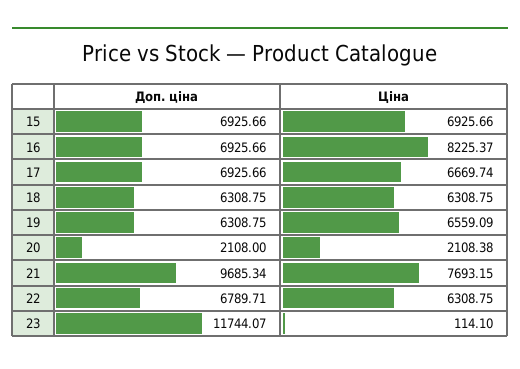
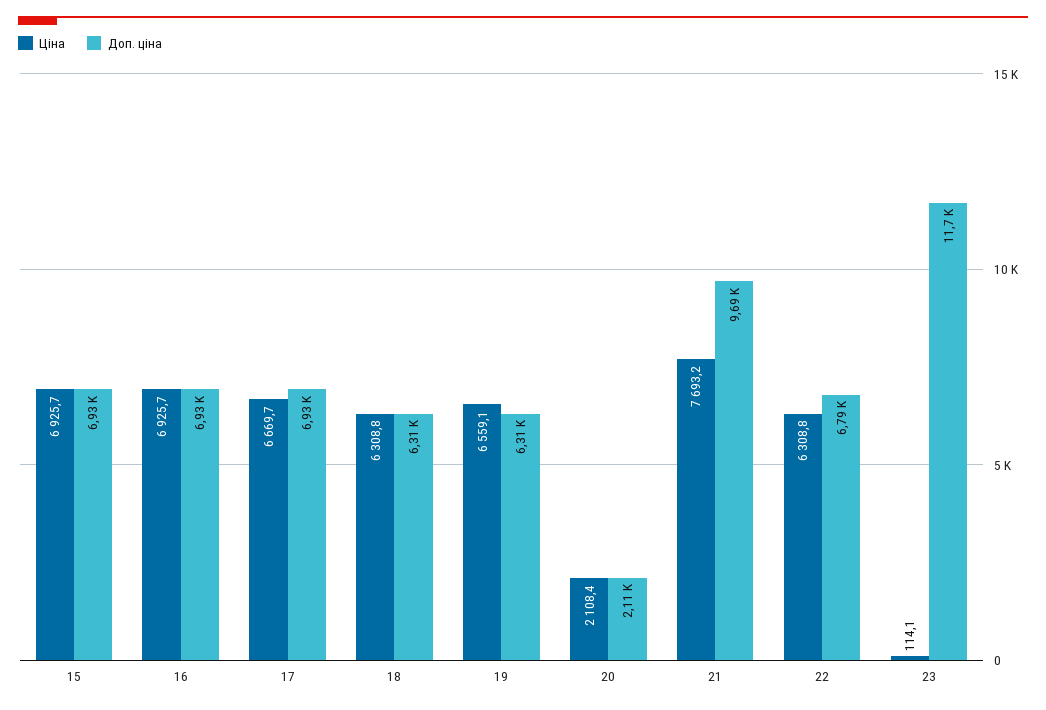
  {
    "Доп. ціна": {
      "15": 6925.66,
      "16": 6925.66,
      "17": 6925.66,
      "18": 6308.75,
      "19": 6308.75,
      "20": 2108,
      "21": 9685.34,
      "22": 6789.71,
      "23": 11744.07
    },
    "Ціна": {
      "15": 6925.66,
-     "16": 8225.37,
+     "16": 6925.7,
      "17": 6669.74,
      "18": 6308.75,
      "19": 6559.09,
      "20": 2108.38,
      "21": 7693.15,
      "22": 6308.75,
      "23": 114.1
    }
  }

